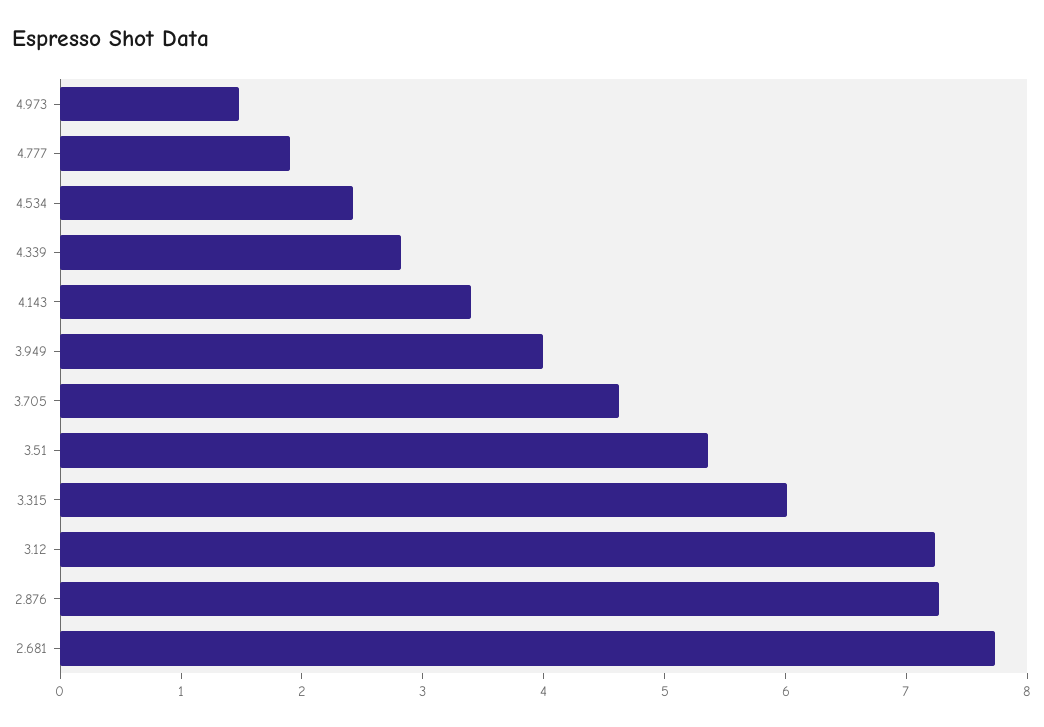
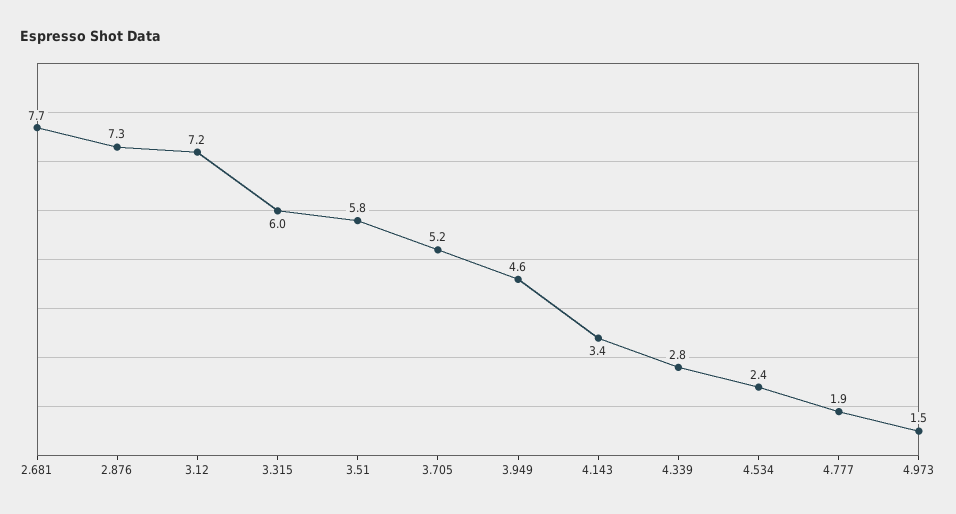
  {
    "4.973": 1.5,
    "4.777": 1.9,
    "4.534": 2.4,
    "4.339": 2.8,
    "4.143": 3.4,
-   "3.949": 4,
+   "3.949": 4.6,
-   "3.705": 4.6,
+   "3.705": 5.2,
-   "3.51": 5.4,
+   "3.51": 5.8,
    "3.315": 6,
    "3.12": 7.2,
    "2.876": 7.3,
    "2.681": 7.7
  }

